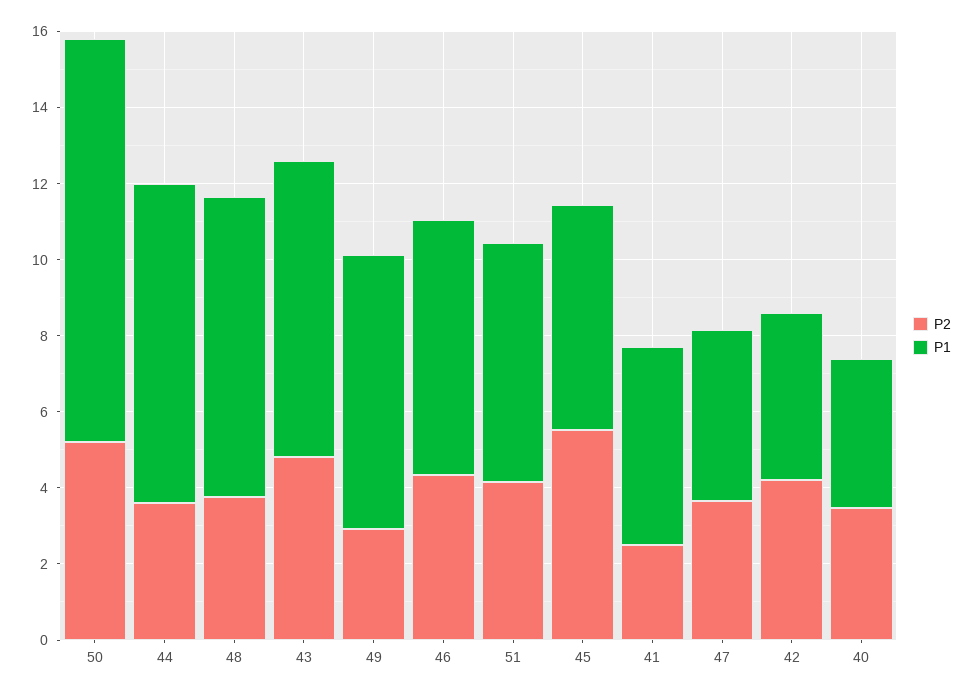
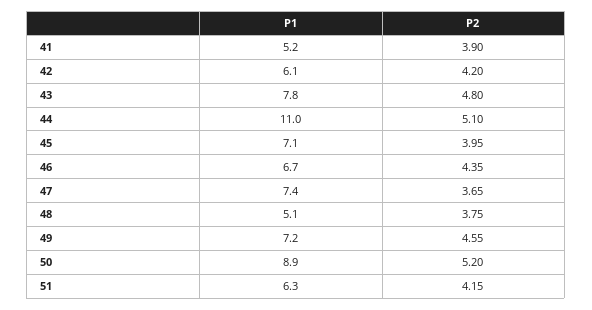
  {
    "P2": {
      "50": 5.2,
-     "44": 3.5,
+     "44": 5.1,
      "48": 3.75,
      "43": 4.8,
-     "49": 3,
+     "49": 4.55,
      "46": 4.35,
      "51": 4.15,
-     "45": 5.5,
+     "45": 3.95,
-     "41": 2.5,
+     "41": 3.9,
      "47": 3.65,
-     "42": 4.2,
+     "42": 4.2
-     "40": 3.5
    },
    "P1": {
-     "50": 10.5,
+     "50": 8.9,
-     "44": 8.5,
+     "44": 11,
-     "48": 8,
+     "48": 5.1,
      "43": 7.8,
      "49": 7.2,
      "46": 6.7,
      "51": 6.3,
-     "45": 6,
+     "45": 7.1,
      "41": 5.2,
-     "47": 4.5,
+     "47": 7.4,
-     "42": 4.5,
+     "42": 6.1
-     "40": 4
    }
  }

